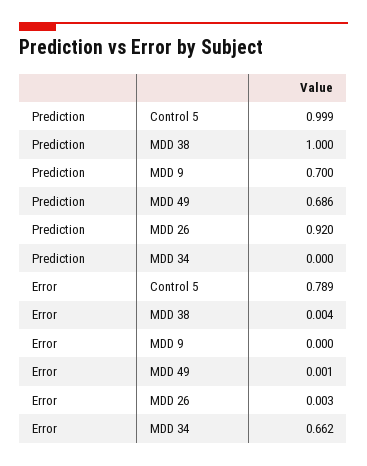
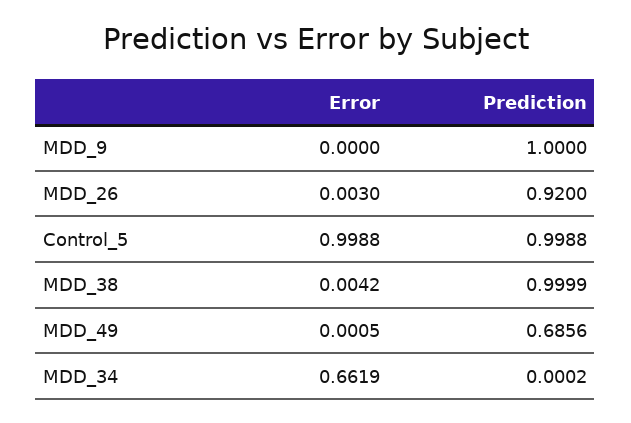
  {
    "Prediction": {
      "Control 5": 0.9988,
      "MDD 38": 0.9999,
-     "MDD 9": 0.7,
+     "MDD 9": 1,
      "MDD 49": 0.6856,
      "MDD 26": 0.92,
      "MDD 34": 0.0002
    },
    "Error": {
-     "Control 5": 0.789,
+     "Control 5": 0.9988,
      "MDD 38": 0.0042,
      "MDD 9": 0,
      "MDD 49": 0.0005,
      "MDD 26": 0.003,
      "MDD 34": 0.6619
    }
  }

